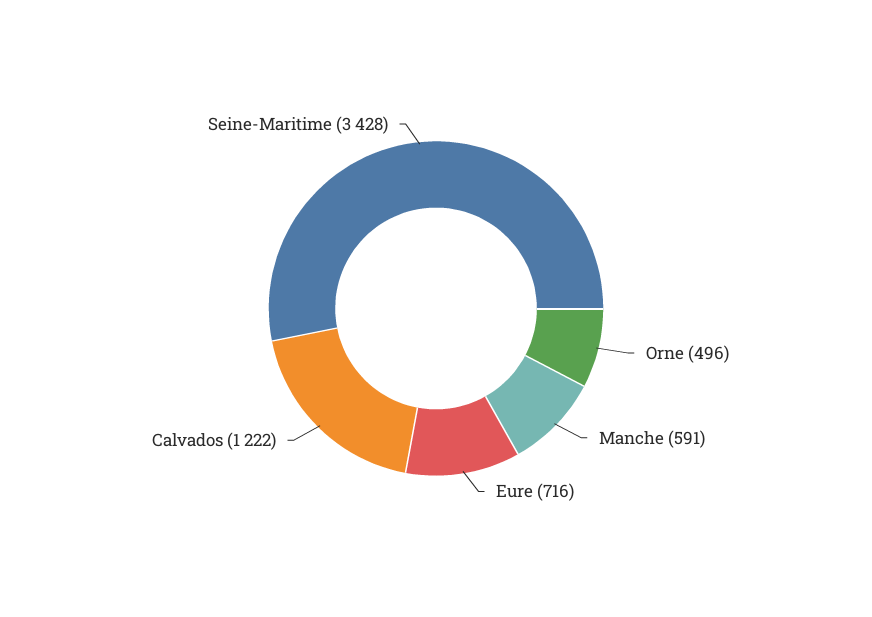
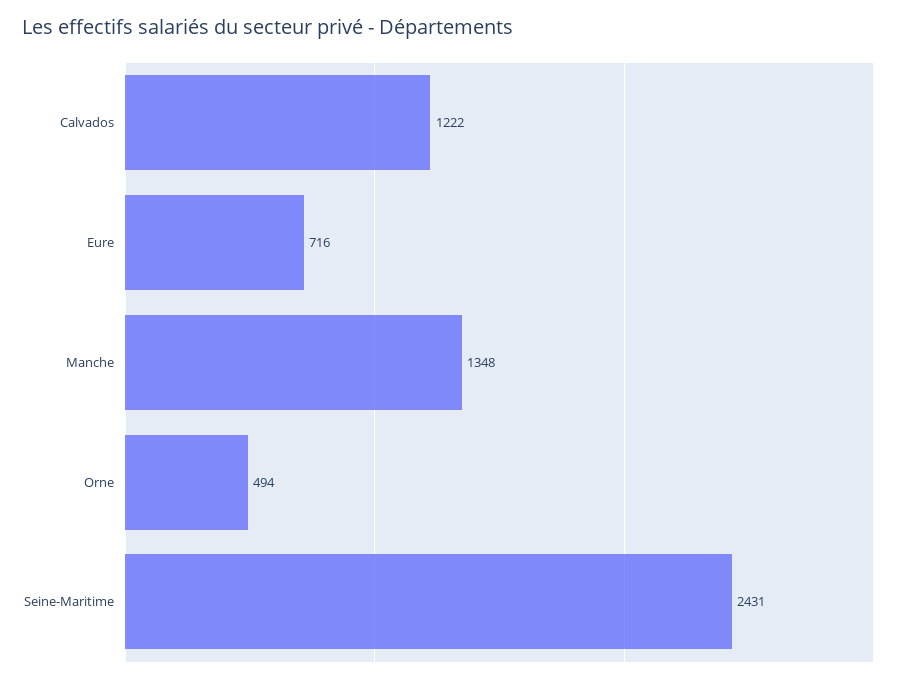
  {
-   "Orne": 496,
+   "Orne": 494,
-   "Manche": 591,
+   "Manche": 1348,
    "Eure": 716,
    "Calvados": 1222,
-   "Seine-Maritime": 3428
+   "Seine-Maritime": 2431
  }

